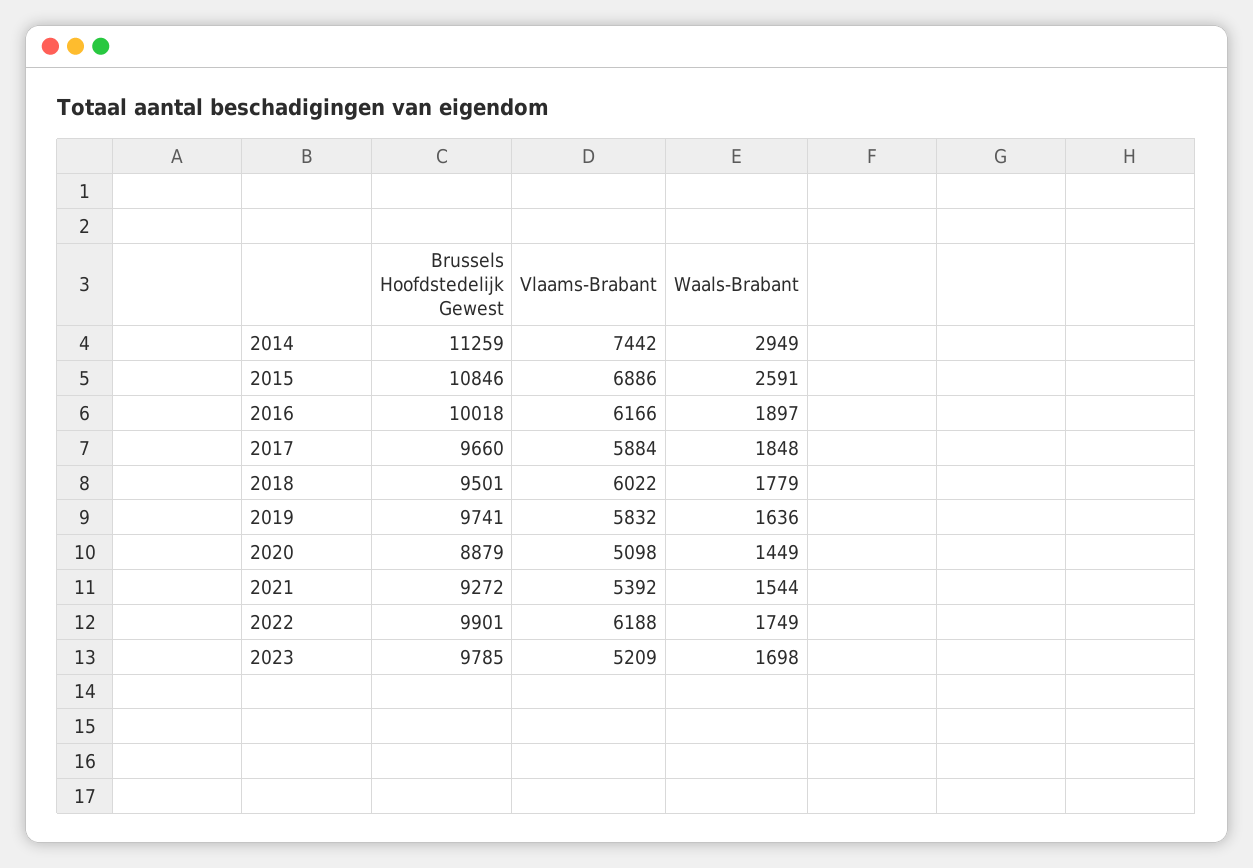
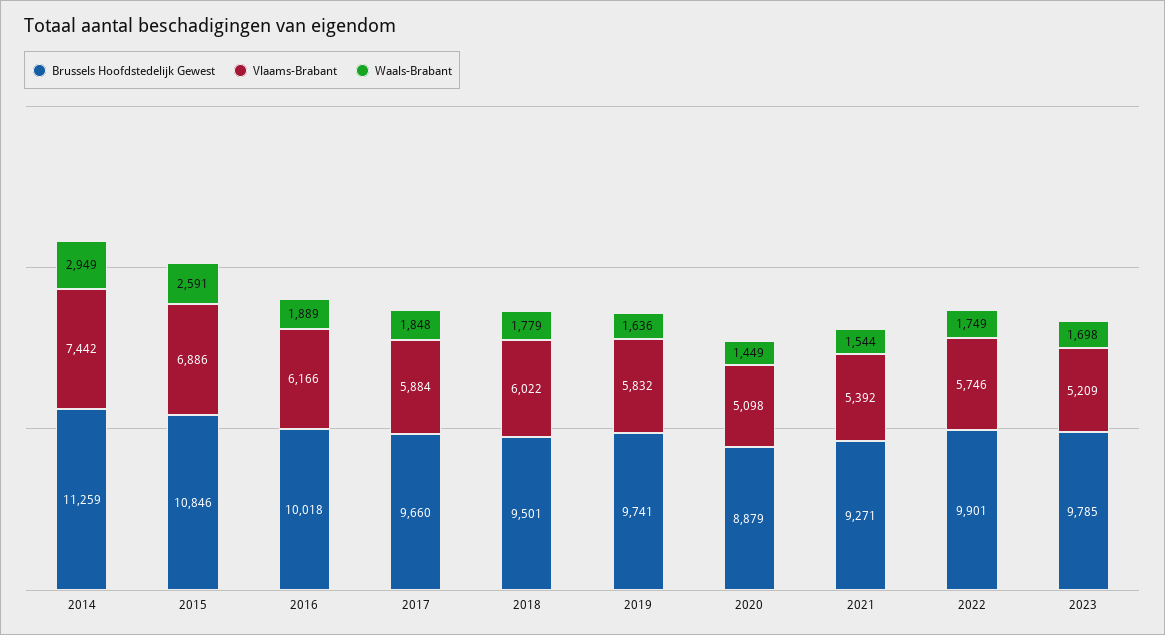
  {
    "Brussels Hoofdstedelijk Gewest": {
      "2014": 11259,
      "2015": 10846,
      "2016": 10018,
      "2017": 9660,
      "2018": 9501,
      "2019": 9741,
      "2020": 8879,
-     "2021": 9272,
+     "2021": 9271,
      "2022": 9901,
      "2023": 9785
    },
    "Vlaams-Brabant": {
      "2014": 7442,
      "2015": 6886,
      "2016": 6166,
      "2017": 5884,
      "2018": 6022,
      "2019": 5832,
      "2020": 5098,
      "2021": 5392,
-     "2022": 6188,
+     "2022": 5746,
      "2023": 5209
    },
    "Waals-Brabant": {
      "2014": 2949,
      "2015": 2591,
-     "2016": 1897,
+     "2016": 1889,
      "2017": 1848,
      "2018": 1779,
      "2019": 1636,
      "2020": 1449,
      "2021": 1544,
      "2022": 1749,
      "2023": 1698
    }
  }

